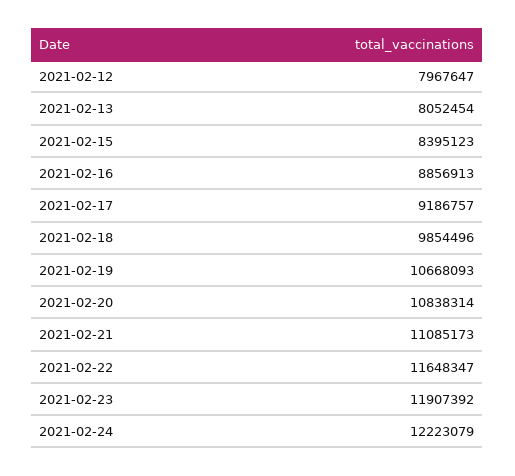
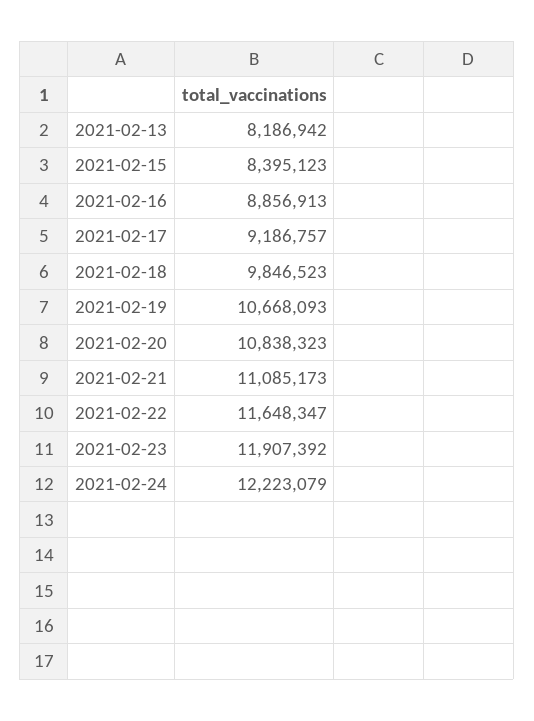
  {
-   "2021-02-12": 7967647,
-   "2021-02-13": 8052454,
+   "2021-02-13": 8186942,
    "2021-02-15": 8395123,
    "2021-02-16": 8856913,
    "2021-02-17": 9186757,
-   "2021-02-18": 9854496,
+   "2021-02-18": 9846523,
    "2021-02-19": 10668093,
-   "2021-02-20": 10838314,
+   "2021-02-20": 10838323,
    "2021-02-21": 11085173,
    "2021-02-22": 11648347,
    "2021-02-23": 11907392,
    "2021-02-24": 12223079
  }

